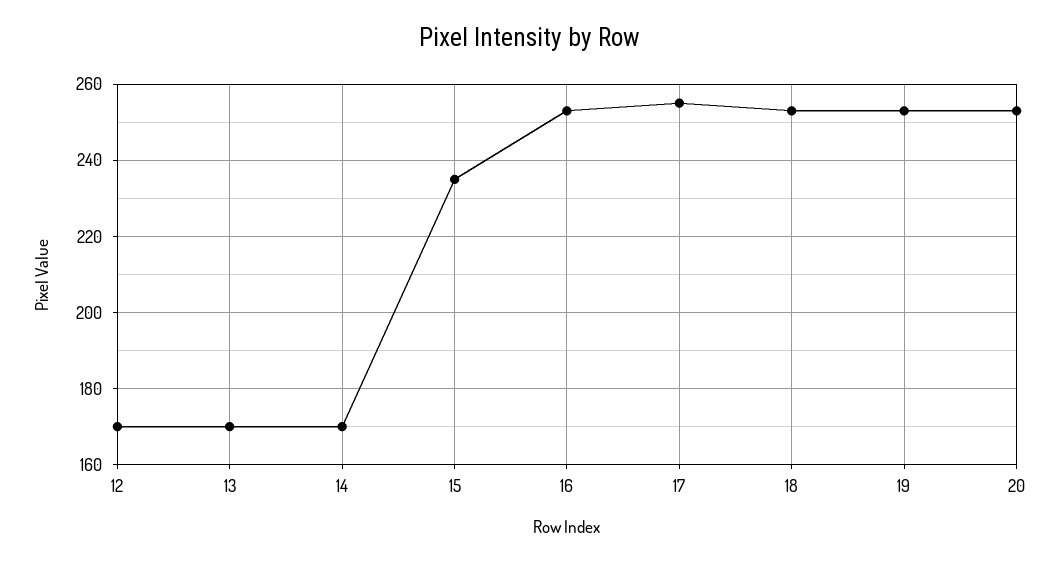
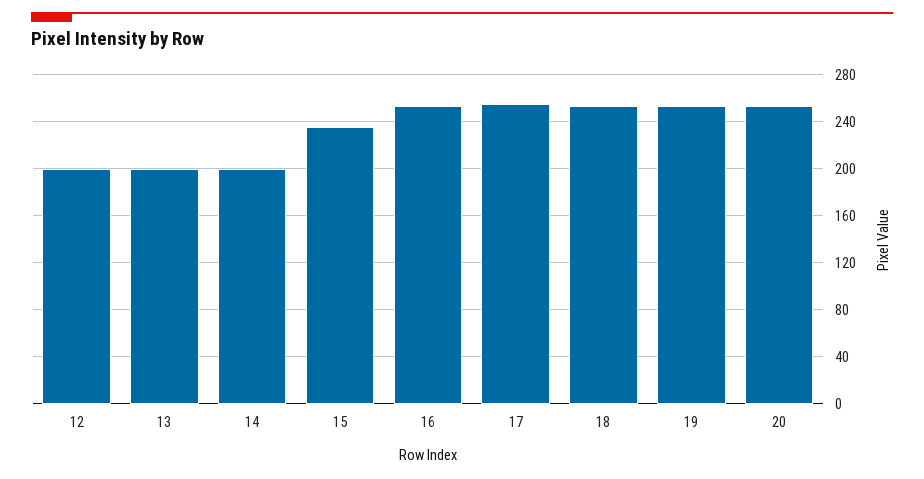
  {
-   "12": 170,
+   "12": 200,
-   "13": 170,
+   "13": 200,
-   "14": 170,
+   "14": 200,
    "15": 235,
    "16": 255,
    "17": 255,
    "18": 255,
    "19": 255,
    "20": 255
  }

